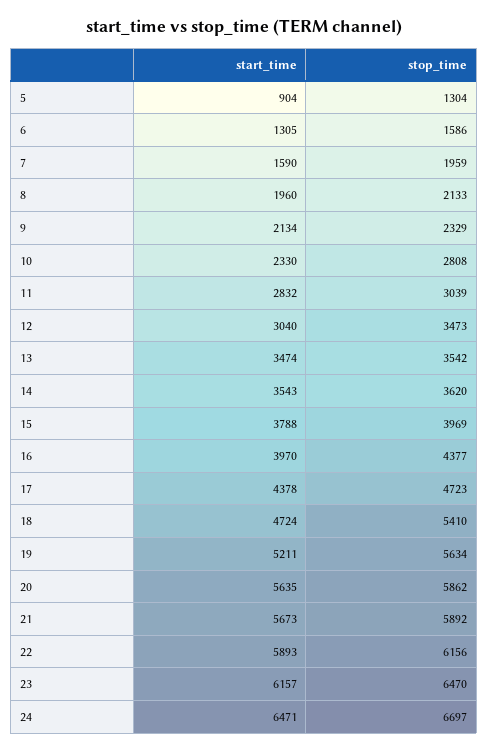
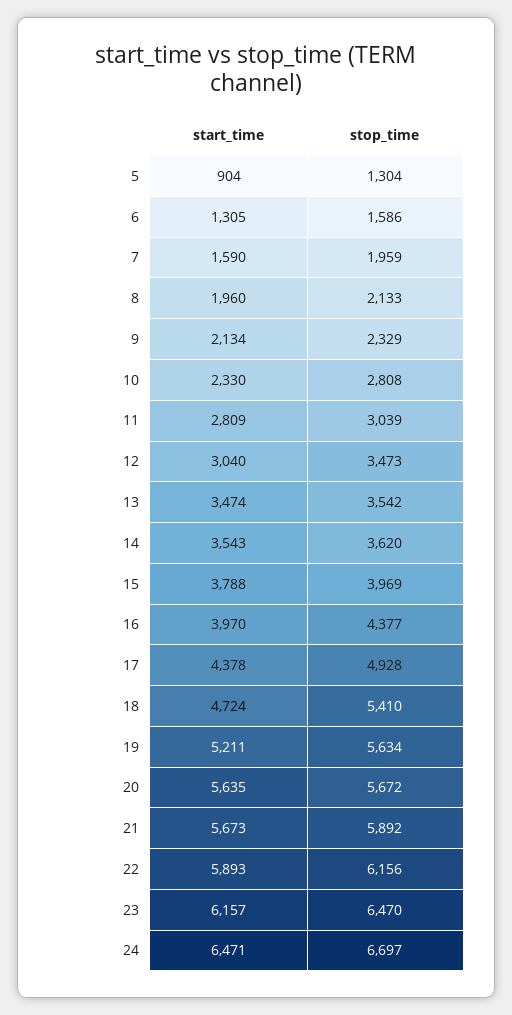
  {
    "start_time": {
      "5": 904,
      "6": 1305,
      "7": 1590,
      "8": 1960,
      "9": 2134,
      "10": 2330,
-     "11": 2832,
+     "11": 2809,
      "12": 3040,
      "13": 3474,
      "14": 3543,
      "15": 3788,
      "16": 3970,
      "17": 4378,
      "18": 4724,
      "19": 5211,
      "20": 5635,
      "21": 5673,
      "22": 5893,
      "23": 6157,
      "24": 6471
    },
    "stop_time": {
      "5": 1304,
      "6": 1586,
      "7": 1959,
      "8": 2133,
      "9": 2329,
      "10": 2808,
      "11": 3039,
      "12": 3473,
      "13": 3542,
      "14": 3620,
      "15": 3969,
      "16": 4377,
-     "17": 4723,
+     "17": 4928,
      "18": 5410,
      "19": 5634,
-     "20": 5862,
+     "20": 5672,
      "21": 5892,
      "22": 6156,
      "23": 6470,
      "24": 6697
    }
  }

